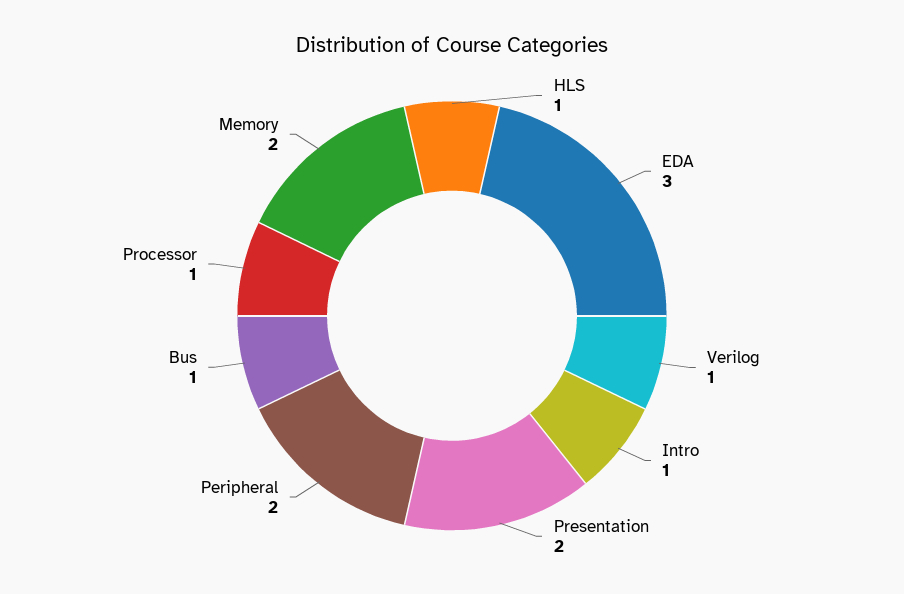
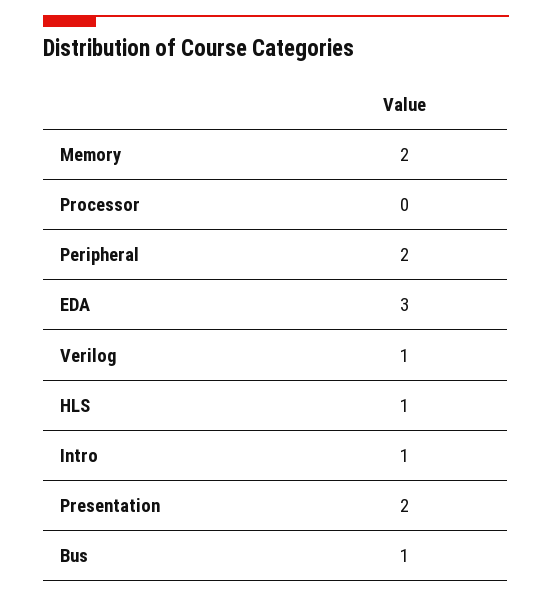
  {
    "HLS": 1,
    "EDA": 3,
    "Verilog": 1,
    "Intro": 1,
    "Presentation": 2,
    "Peripheral": 2,
    "Bus": 1,
-   "Processor": 1,
+   "Processor": 0,
    "Memory": 2
  }

